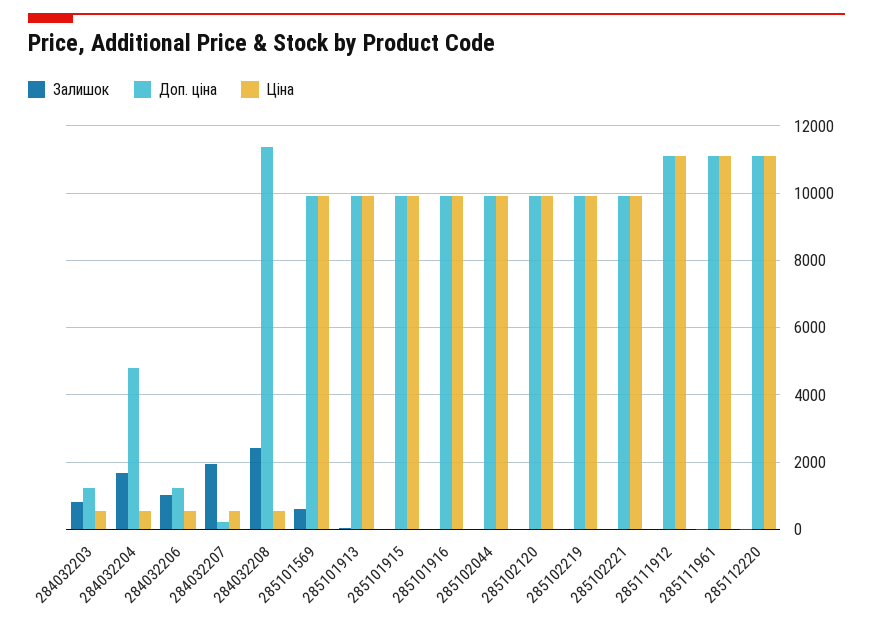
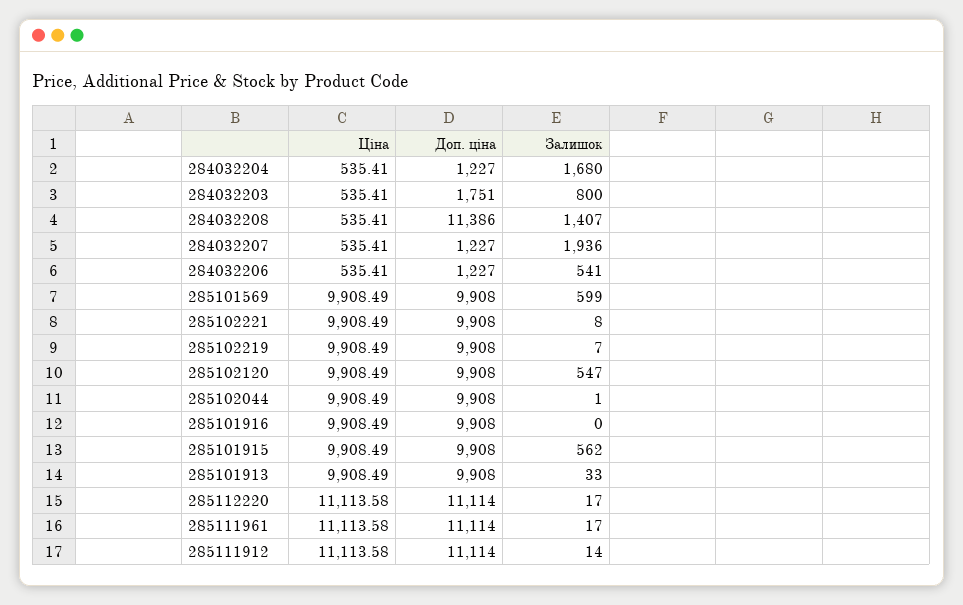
  {
    "Залишок": {
      "284032203": 800,
      "284032204": 1680,
-     "284032206": 1000,
+     "284032206": 541,
      "284032207": 1936,
-     "284032208": 2400,
+     "284032208": 1407,
      "285101569": 599,
      "285101913": 33,
-     "285101915": 0,
+     "285101915": 562,
      "285101916": 0,
      "285102044": 1,
-     "285102120": 0,
+     "285102120": 547,
      "285102219": 7,
      "285102221": 8,
      "285111912": 14,
      "285111961": 17,
      "285112220": 17
    },
    "Доп. ціна": {
-     "284032203": 1200,
+     "284032203": 1751,
-     "284032204": 4800,
+     "284032204": 1227,
      "284032206": 1227,
-     "284032207": 200,
+     "284032207": 1227,
      "284032208": 11386,
      "285101569": 9908,
      "285101913": 9908,
      "285101915": 9908,
      "285101916": 9908,
      "285102044": 9908,
      "285102120": 9908,
      "285102219": 9908,
      "285102221": 9908,
      "285111912": 11114,
      "285111961": 11114,
      "285112220": 11114
    },
    "Ціна": {
      "284032203": 535.41,
      "284032204": 535.41,
      "284032206": 535.41,
      "284032207": 535.41,
      "284032208": 535.41,
      "285101569": 9908.49,
      "285101913": 9908.49,
      "285101915": 9908.49,
      "285101916": 9908.49,
      "285102044": 9908.49,
      "285102120": 9908.49,
      "285102219": 9908.49,
      "285102221": 9908.49,
      "285111912": 11113.58,
      "285111961": 11113.58,
      "285112220": 11113.58
    }
  }

